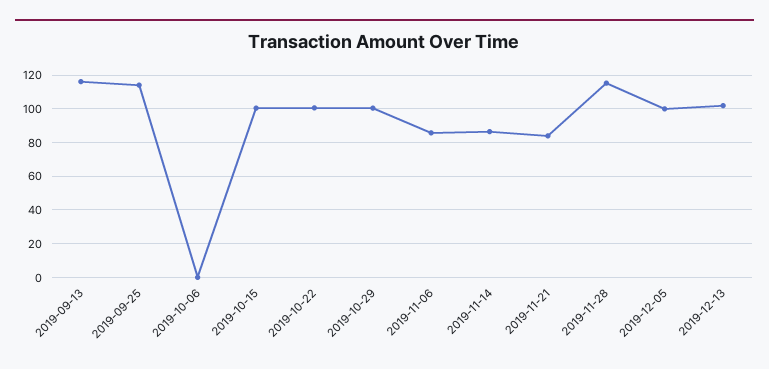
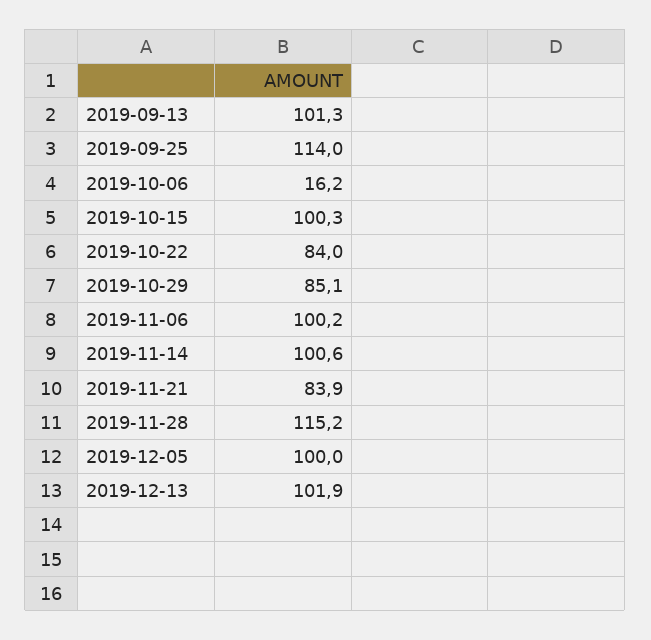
  {
-   "2019-09-13": 115,
+   "2019-09-13": 101.3,
    "2019-09-25": 114,
-   "2019-10-06": 0,
+   "2019-10-06": 16.2,
    "2019-10-15": 100.3,
-   "2019-10-22": 100,
+   "2019-10-22": 84,
-   "2019-10-29": 100,
+   "2019-10-29": 85.1,
-   "2019-11-06": 85,
+   "2019-11-06": 100.2,
-   "2019-11-14": 85,
+   "2019-11-14": 100.6,
    "2019-11-21": 83.9,
    "2019-11-28": 115.2,
    "2019-12-05": 100,
    "2019-12-13": 101.9
  }

